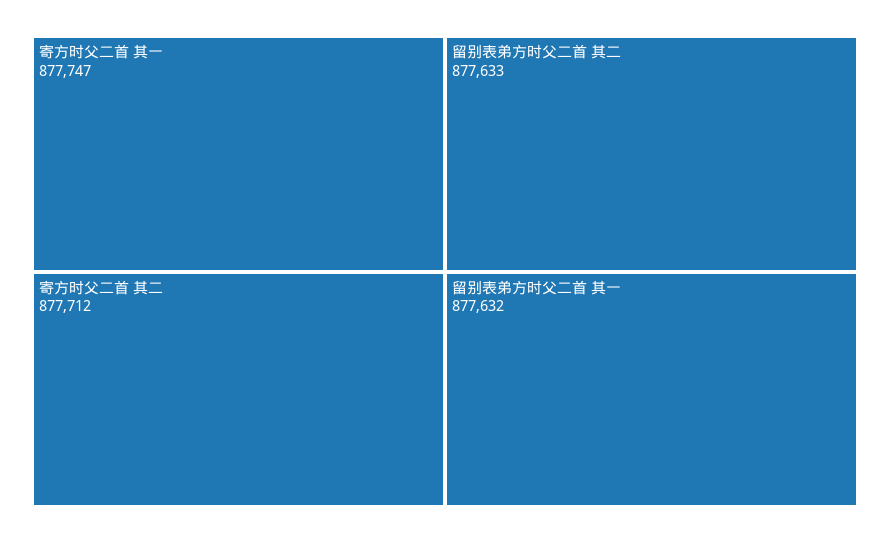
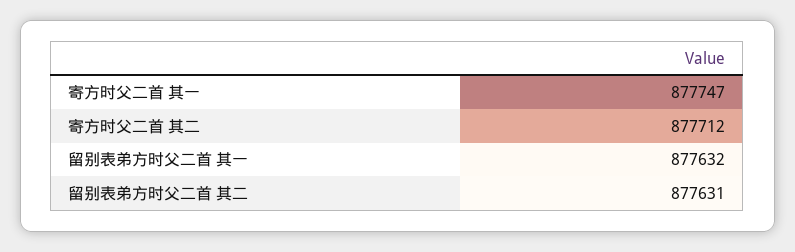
  {
    "寄方时父二首 其一": 877747,
    "寄方时父二首 其二": 877712,
-   "留别表弟方时父二首 其二": 877633,
+   "留别表弟方时父二首 其二": 877631,
    "留别表弟方时父二首 其一": 877632
  }

